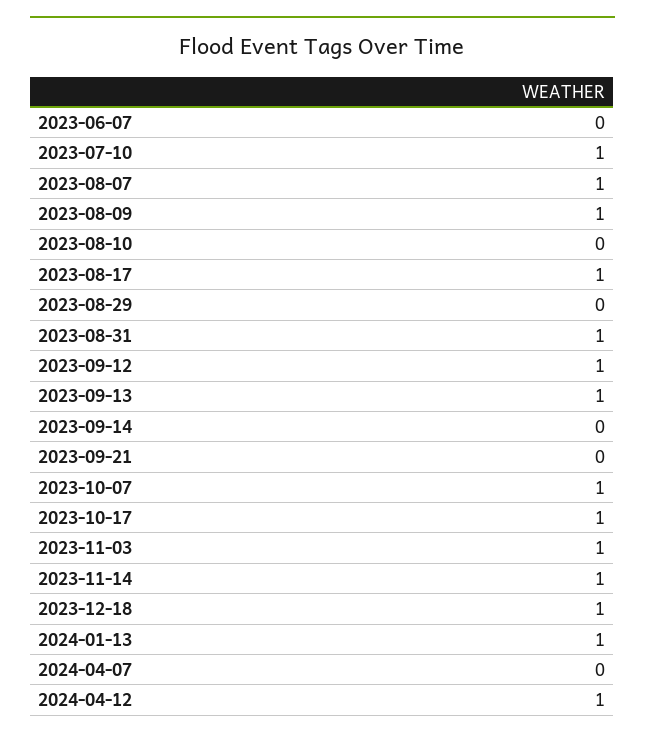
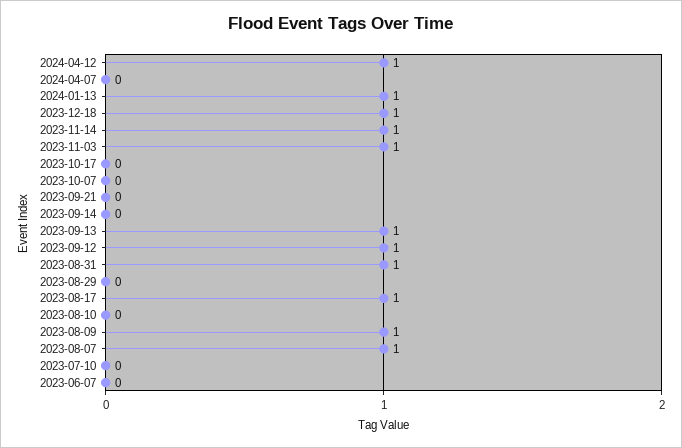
  {
    "2023-06-07": 0,
-   "2023-07-10": 1,
+   "2023-07-10": 0,
    "2023-08-07": 1,
    "2023-08-09": 1,
    "2023-08-10": 0,
    "2023-08-17": 1,
    "2023-08-29": 0,
    "2023-08-31": 1,
    "2023-09-12": 1,
    "2023-09-13": 1,
    "2023-09-14": 0,
    "2023-09-21": 0,
-   "2023-10-07": 1,
+   "2023-10-07": 0,
-   "2023-10-17": 1,
+   "2023-10-17": 0,
    "2023-11-03": 1,
    "2023-11-14": 1,
    "2023-12-18": 1,
    "2024-01-13": 1,
    "2024-04-07": 0,
    "2024-04-12": 1
  }

